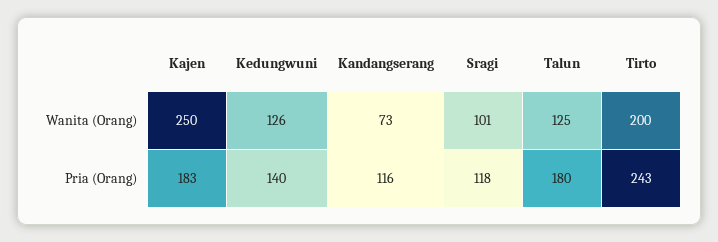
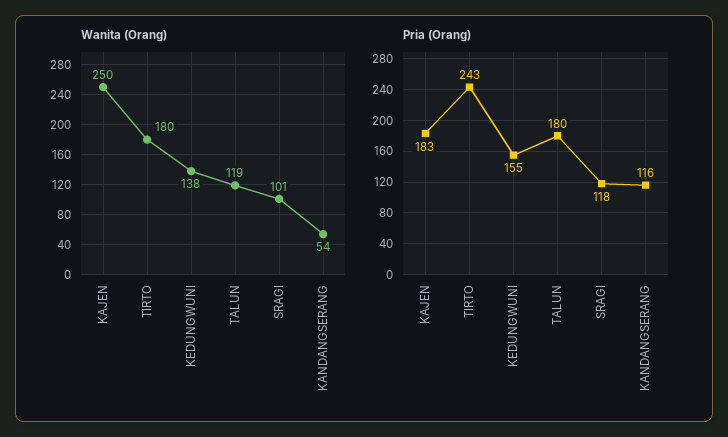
  {
    "Wanita (Orang)": {
      "Kajen": 250,
-     "Kedungwuni": 126,
+     "Kedungwuni": 138,
-     "Kandangserang": 73,
+     "Kandangserang": 54,
      "Sragi": 101,
-     "Talun": 125,
+     "Talun": 119,
-     "Tirto": 200
+     "Tirto": 180
    },
    "Pria (Orang)": {
      "Kajen": 183,
-     "Kedungwuni": 140,
+     "Kedungwuni": 155,
      "Kandangserang": 116,
      "Sragi": 118,
      "Talun": 180,
      "Tirto": 243
    }
  }

